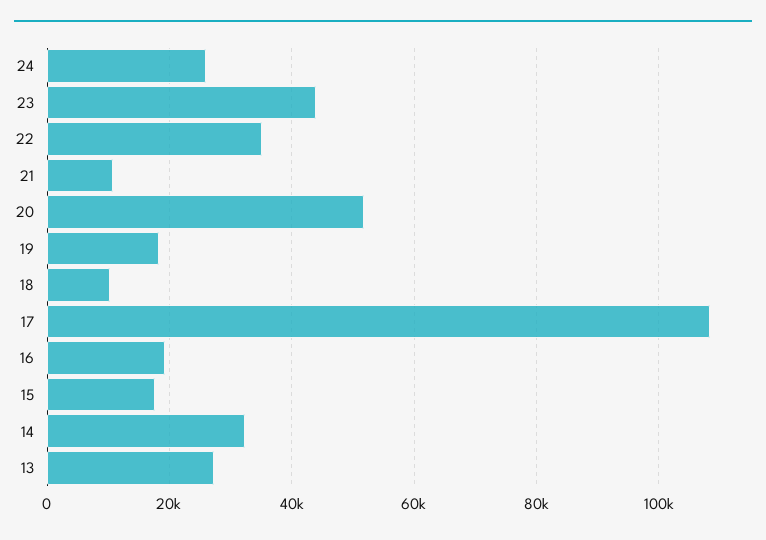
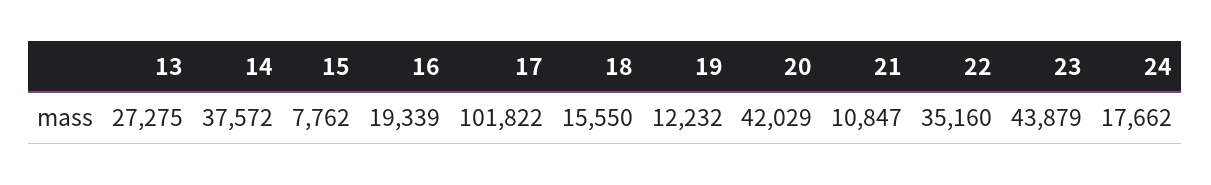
  {
-   "24": 26000,
+   "24": 17662,
    "23": 43879,
    "22": 35160,
    "21": 10847,
-   "20": 52000,
+   "20": 42029,
-   "19": 18000,
+   "19": 12232,
-   "18": 10000,
+   "18": 15550,
-   "17": 108000,
+   "17": 101822,
    "16": 19339,
-   "15": 18000,
+   "15": 7762,
-   "14": 32000,
+   "14": 37572,
    "13": 27275
  }

